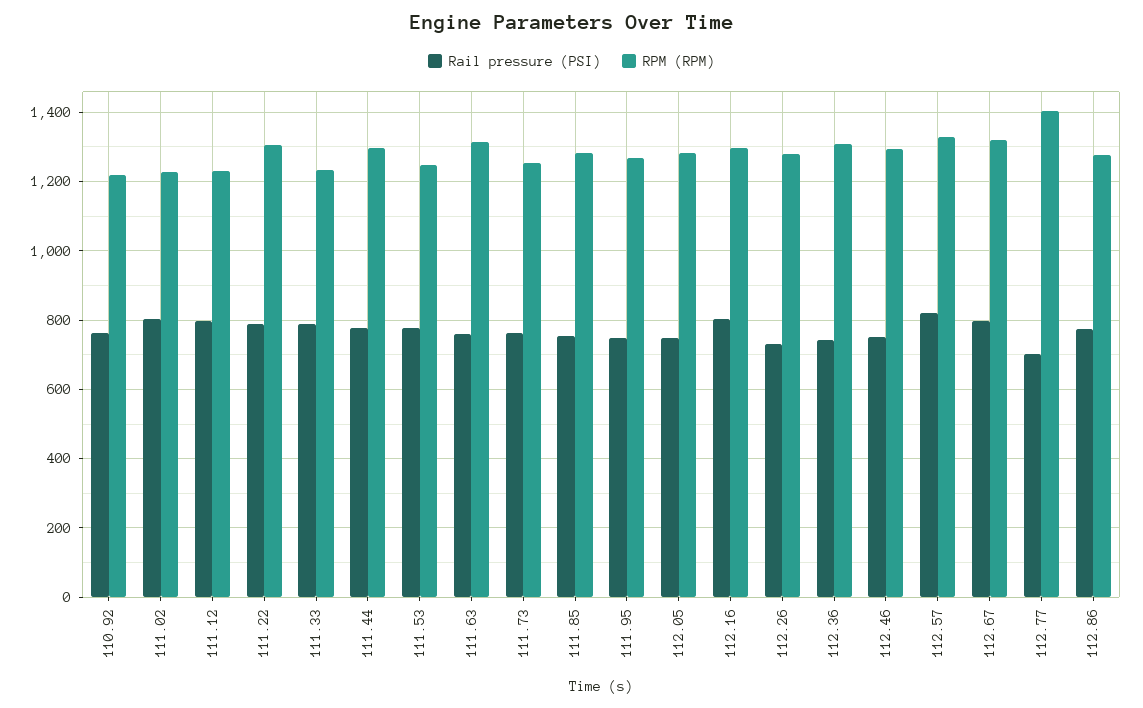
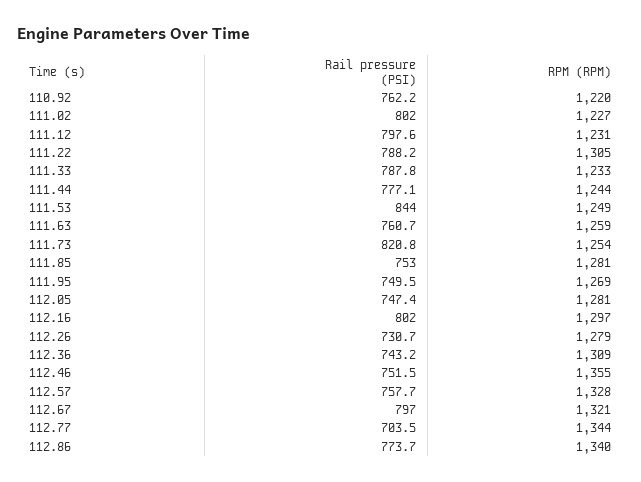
  {
    "Rail pressure (PSI)": {
      "110.92": 762.2,
      "111.02": 802,
      "111.12": 797.6,
      "111.22": 788.2,
      "111.33": 787.8,
      "111.44": 777.1,
-     "111.53": 780,
+     "111.53": 844,
      "111.63": 760.7,
-     "111.73": 760,
+     "111.73": 820.8,
      "111.85": 753,
      "111.95": 749.5,
      "112.05": 747.4,
      "112.16": 802,
      "112.26": 730.7,
      "112.36": 743.2,
      "112.46": 751.5,
-     "112.57": 820,
+     "112.57": 757.7,
      "112.67": 797,
      "112.77": 703.5,
      "112.86": 773.7
    },
    "RPM (RPM)": {
      "110.92": 1220,
      "111.02": 1227,
      "111.12": 1231,
      "111.22": 1305,
      "111.33": 1233,
-     "111.44": 1300,
+     "111.44": 1244,
      "111.53": 1249,
-     "111.63": 1320,
+     "111.63": 1259,
      "111.73": 1254,
      "111.85": 1281,
      "111.95": 1269,
      "112.05": 1281,
      "112.16": 1297,
      "112.26": 1279,
      "112.36": 1309,
-     "112.46": 1300,
+     "112.46": 1355,
      "112.57": 1328,
      "112.67": 1321,
-     "112.77": 1400,
+     "112.77": 1344,
-     "112.86": 1280
+     "112.86": 1340
    }
  }

